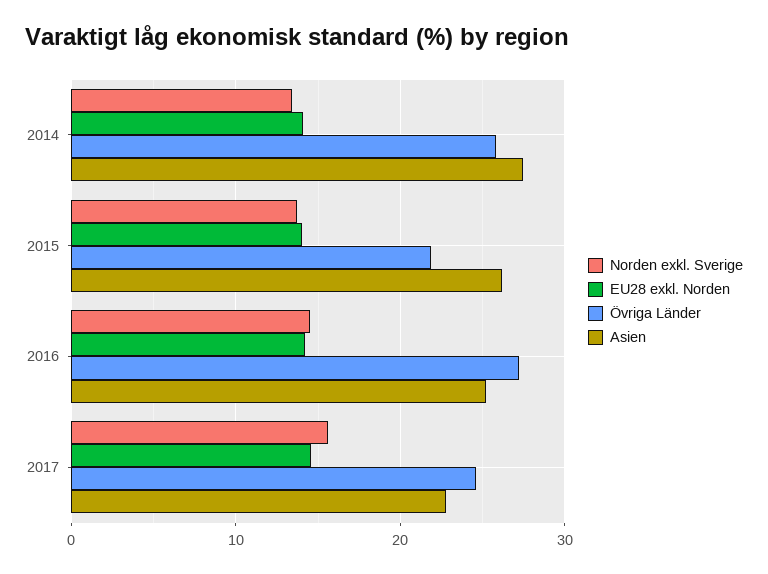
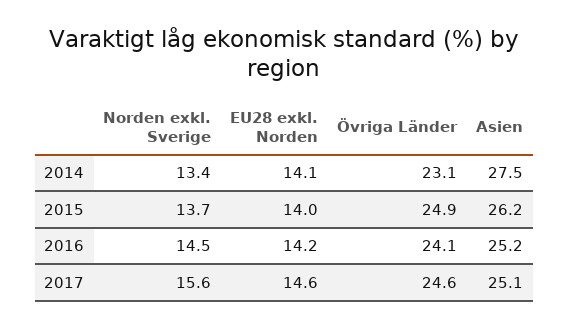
  {
    "Norden exkl. Sverige": {
      "2014": 13.4,
      "2015": 13.7,
      "2016": 14.5,
      "2017": 15.6
    },
    "EU28 exkl. Norden": {
      "2014": 14.1,
      "2015": 14,
      "2016": 14.2,
      "2017": 14.6
    },
    "Övriga Länder": {
-     "2014": 26,
+     "2014": 23.1,
-     "2015": 22,
+     "2015": 24.9,
-     "2016": 27,
+     "2016": 24.1,
      "2017": 24.6
    },
    "Asien": {
      "2014": 27.5,
      "2015": 26.2,
      "2016": 25.2,
-     "2017": 23
+     "2017": 25.1
    }
  }

